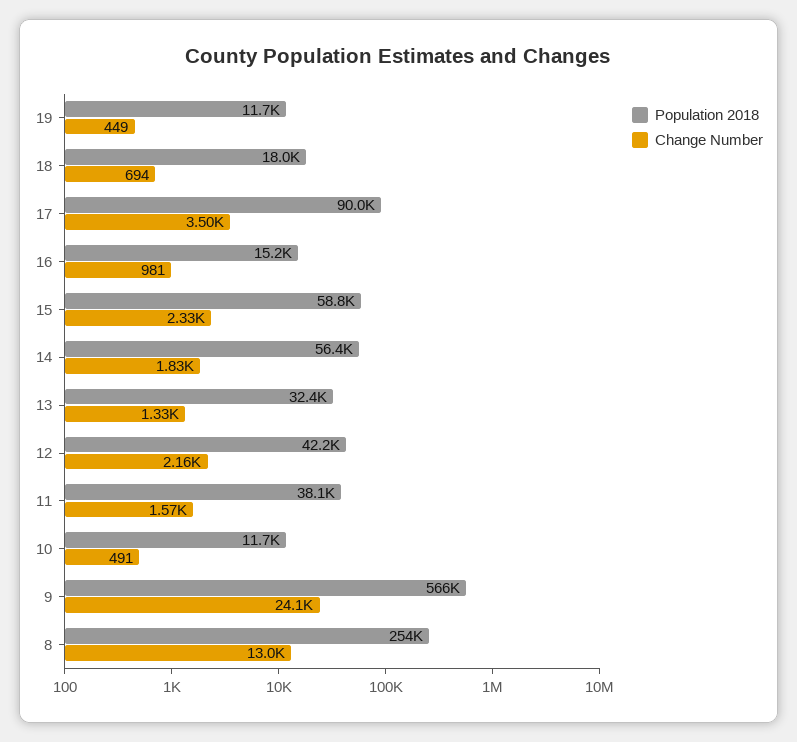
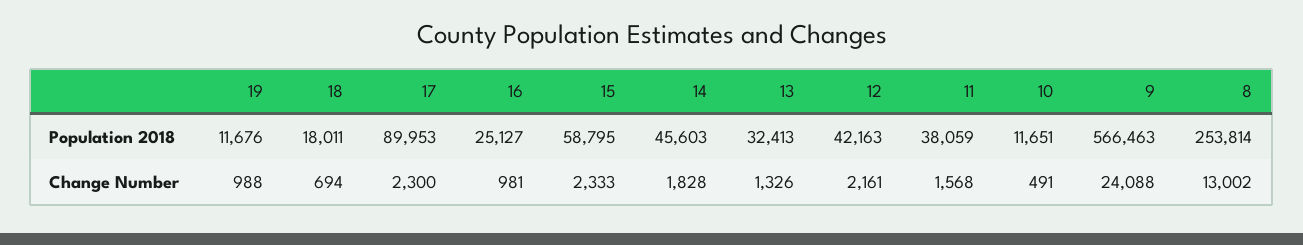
  {
    "Population 2018": {
      "19": 11676,
      "18": 18011,
      "17": 89953,
-     "16": 15200,
+     "16": 25127,
      "15": 58795,
-     "14": 56400,
+     "14": 45603,
      "13": 32413,
      "12": 42163,
      "11": 38059,
      "10": 11651,
      "9": 566463,
      "8": 253814
    },
    "Change Number": {
-     "19": 449,
+     "19": 988,
      "18": 694,
-     "17": 3500,
+     "17": 2300,
      "16": 981,
      "15": 2333,
      "14": 1828,
      "13": 1326,
      "12": 2161,
      "11": 1568,
      "10": 491,
      "9": 24088,
      "8": 13002
    }
  }

